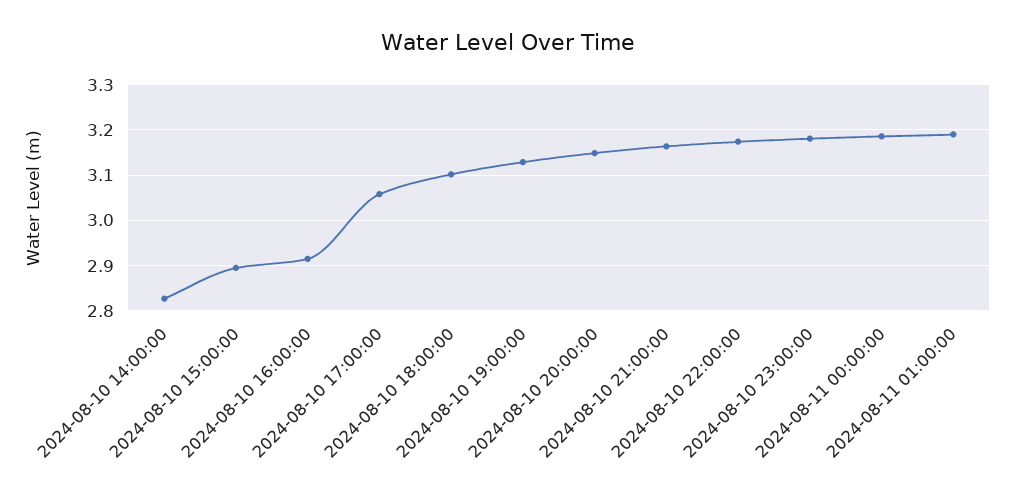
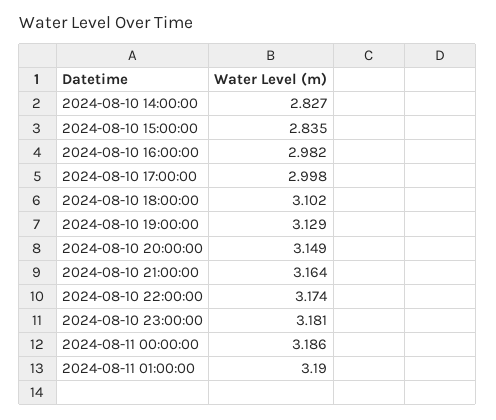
  {
    "2024-08-10 14:00:00": 2.827,
-   "2024-08-10 15:00:00": 2.9,
+   "2024-08-10 15:00:00": 2.835,
-   "2024-08-10 16:00:00": 2.92,
+   "2024-08-10 16:00:00": 2.982,
-   "2024-08-10 17:00:00": 3.06,
+   "2024-08-10 17:00:00": 2.998,
    "2024-08-10 18:00:00": 3.102,
    "2024-08-10 19:00:00": 3.129,
    "2024-08-10 20:00:00": 3.149,
    "2024-08-10 21:00:00": 3.164,
    "2024-08-10 22:00:00": 3.174,
    "2024-08-10 23:00:00": 3.181,
    "2024-08-11 00:00:00": 3.186,
    "2024-08-11 01:00:00": 3.19
  }

